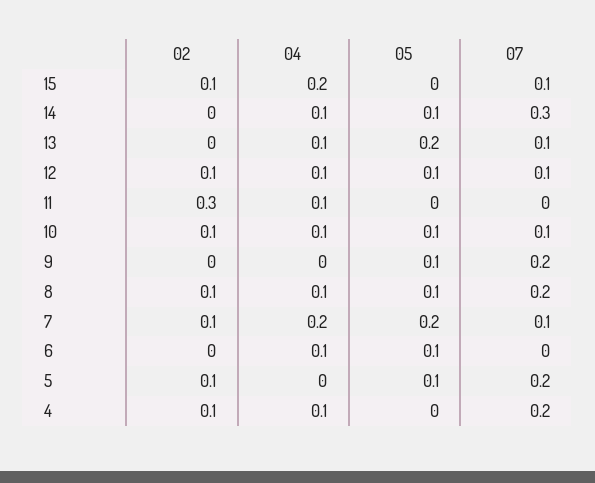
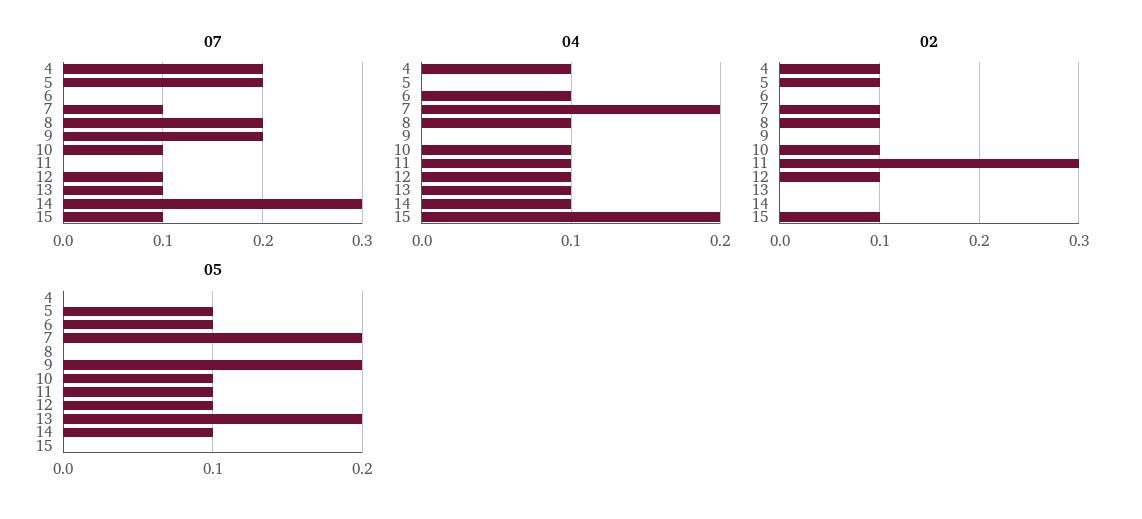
  {
    "02": {
      "15": 0.1,
      "14": 0,
      "13": 0,
      "12": 0.1,
      "11": 0.3,
      "10": 0.1,
      "9": 0,
      "8": 0.1,
      "7": 0.1,
      "6": 0,
      "5": 0.1,
      "4": 0.1
    },
    "04": {
      "15": 0.2,
      "14": 0.1,
      "13": 0.1,
      "12": 0.1,
      "11": 0.1,
      "10": 0.1,
      "9": 0,
      "8": 0.1,
      "7": 0.2,
      "6": 0.1,
      "5": 0,
      "4": 0.1
    },
    "05": {
      "15": 0,
      "14": 0.1,
      "13": 0.2,
      "12": 0.1,
-     "11": 0,
+     "11": 0.1,
      "10": 0.1,
-     "9": 0.1,
+     "9": 0.2,
-     "8": 0.1,
+     "8": 0,
      "7": 0.2,
      "6": 0.1,
      "5": 0.1,
      "4": 0
    },
    "07": {
      "15": 0.1,
      "14": 0.3,
      "13": 0.1,
      "12": 0.1,
      "11": 0,
      "10": 0.1,
      "9": 0.2,
      "8": 0.2,
      "7": 0.1,
      "6": 0,
      "5": 0.2,
      "4": 0.2
    }
  }

